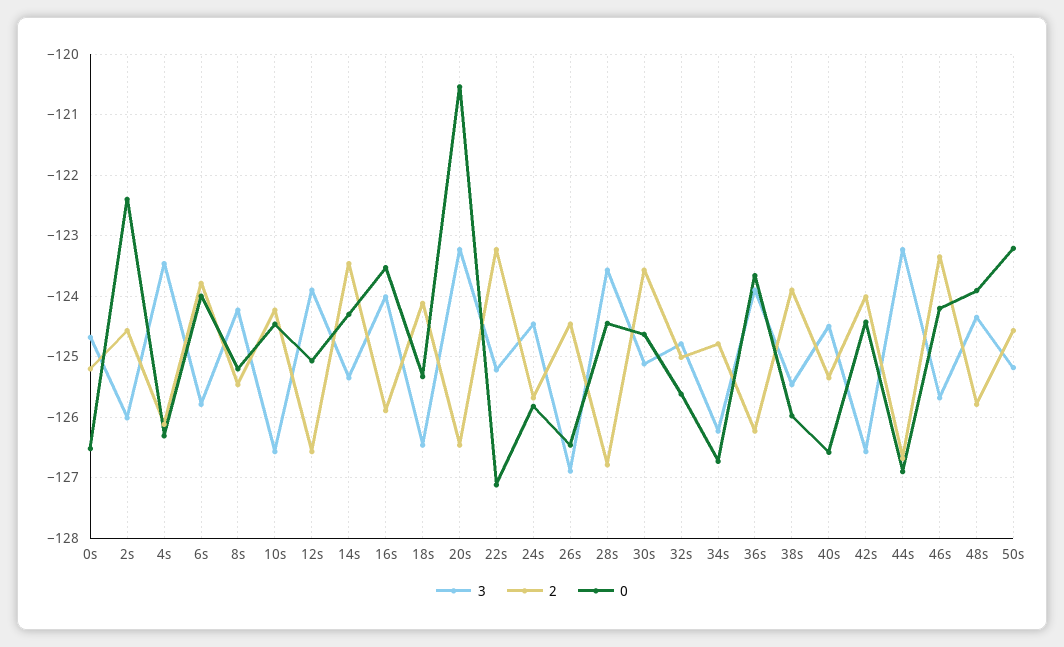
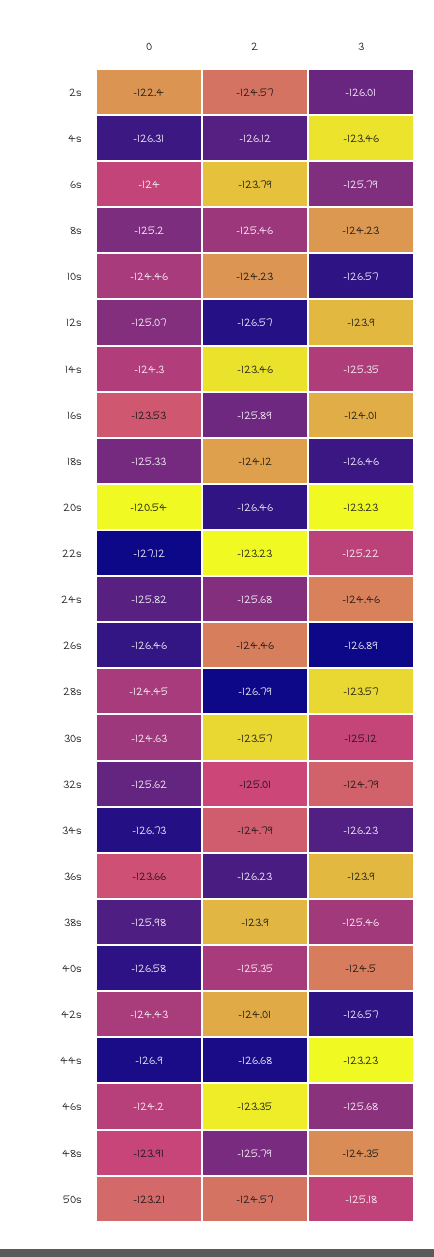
  {
    "3": {
-     "0s": -124.7,
      "2s": -126.01,
      "4s": -123.46,
      "6s": -125.79,
      "8s": -124.23,
      "10s": -126.57,
      "12s": -123.9,
      "14s": -125.35,
      "16s": -124.01,
      "18s": -126.46,
      "20s": -123.23,
      "22s": -125.22,
      "24s": -124.46,
      "26s": -126.89,
      "28s": -123.57,
      "30s": -125.12,
      "32s": -124.79,
      "34s": -126.23,
      "36s": -123.9,
      "38s": -125.46,
      "40s": -124.5,
      "42s": -126.57,
      "44s": -123.23,
      "46s": -125.68,
      "48s": -124.35,
      "50s": -125.18
    },
    "2": {
-     "0s": -125.2,
      "2s": -124.57,
      "4s": -126.12,
      "6s": -123.79,
      "8s": -125.46,
      "10s": -124.23,
      "12s": -126.57,
      "14s": -123.46,
      "16s": -125.89,
      "18s": -124.12,
      "20s": -126.46,
      "22s": -123.23,
      "24s": -125.68,
      "26s": -124.46,
      "28s": -126.79,
      "30s": -123.57,
      "32s": -125.01,
      "34s": -124.79,
      "36s": -126.23,
      "38s": -123.9,
      "40s": -125.35,
      "42s": -124.01,
      "44s": -126.68,
      "46s": -123.35,
      "48s": -125.79,
      "50s": -124.57
    },
    "0": {
-     "0s": -126.5,
      "2s": -122.4,
      "4s": -126.31,
      "6s": -124,
      "8s": -125.2,
      "10s": -124.46,
      "12s": -125.07,
      "14s": -124.3,
      "16s": -123.53,
      "18s": -125.33,
      "20s": -120.54,
      "22s": -127.12,
      "24s": -125.82,
      "26s": -126.46,
      "28s": -124.45,
      "30s": -124.63,
      "32s": -125.62,
      "34s": -126.73,
      "36s": -123.66,
      "38s": -125.98,
      "40s": -126.58,
      "42s": -124.43,
      "44s": -126.9,
      "46s": -124.2,
      "48s": -123.91,
      "50s": -123.21
    }
  }

